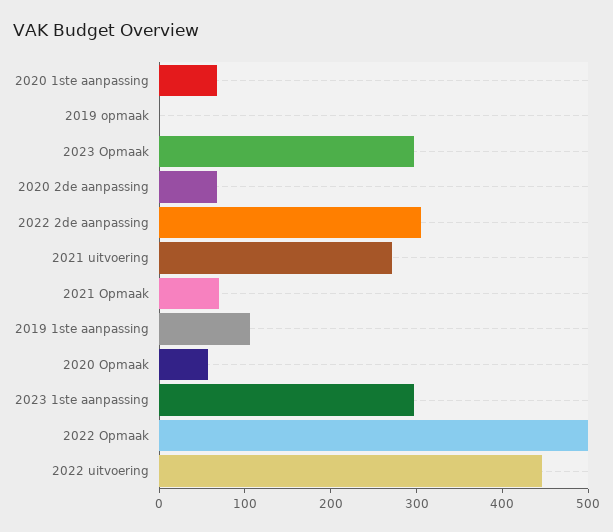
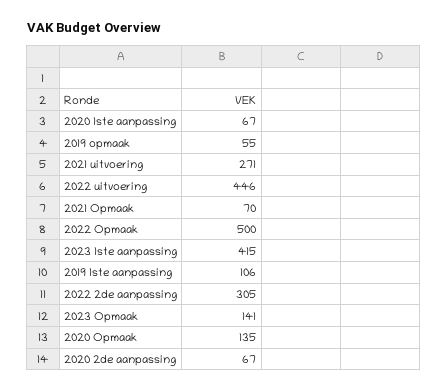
  {
    "2020 1ste aanpassing": 67,
-   "2019 opmaak": 0,
+   "2019 opmaak": 55,
-   "2023 Opmaak": 300,
+   "2023 Opmaak": 141,
    "2020 2de aanpassing": 67,
    "2022 2de aanpassing": 305,
    "2021 uitvoering": 271,
    "2021 Opmaak": 70,
    "2019 1ste aanpassing": 106,
-   "2020 Opmaak": 60,
+   "2020 Opmaak": 135,
-   "2023 1ste aanpassing": 300,
+   "2023 1ste aanpassing": 415,
    "2022 Opmaak": 500,
    "2022 uitvoering": 446
  }

